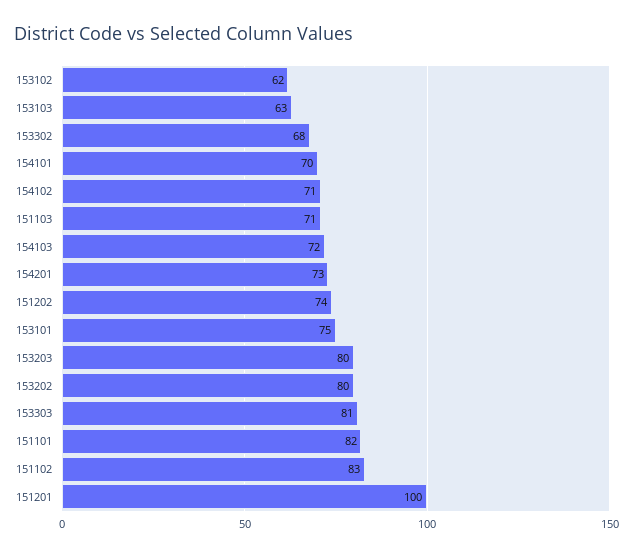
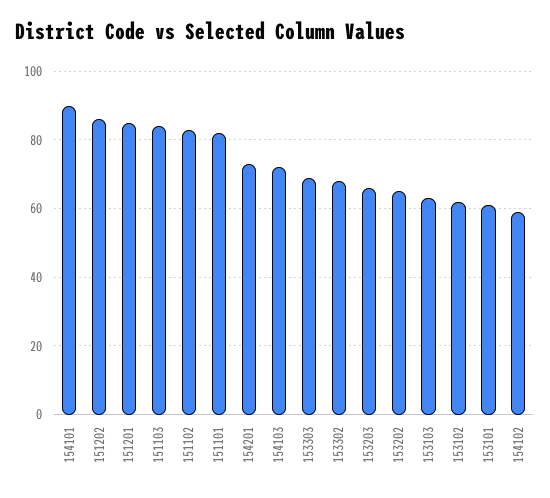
  {
    "153102": 62,
    "153103": 63,
    "153302": 68,
-   "154101": 70,
+   "154101": 90,
-   "154102": 71,
+   "154102": 60,
-   "151103": 71,
+   "151103": 85,
    "154103": 72,
    "154201": 73,
-   "151202": 74,
+   "151202": 85,
-   "153101": 75,
+   "153101": 60,
-   "153203": 80,
+   "153203": 65,
-   "153202": 80,
+   "153202": 65,
-   "153303": 81,
+   "153303": 70,
    "151101": 82,
    "151102": 83,
-   "151201": 100
+   "151201": 85
  }

